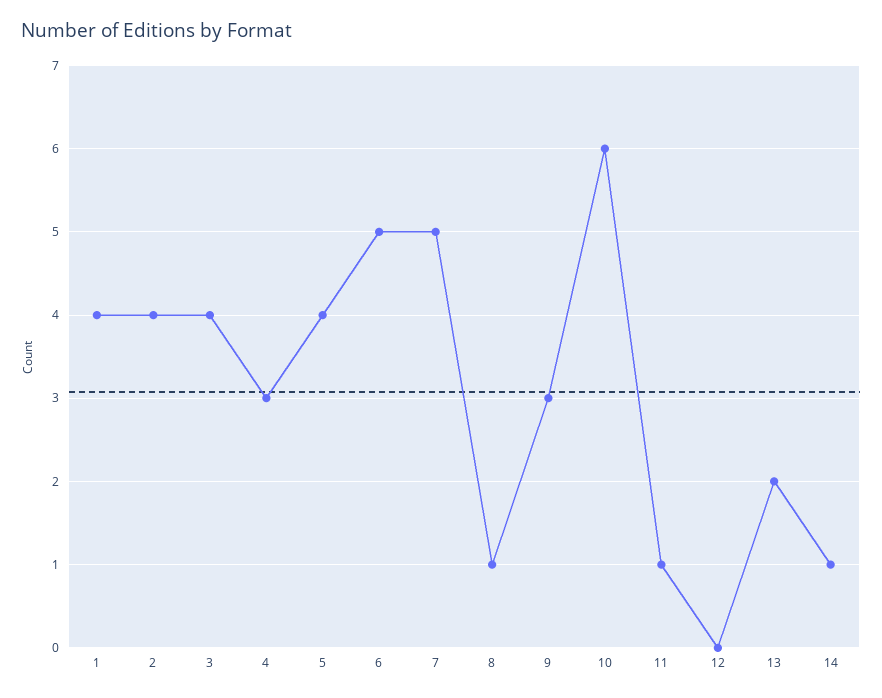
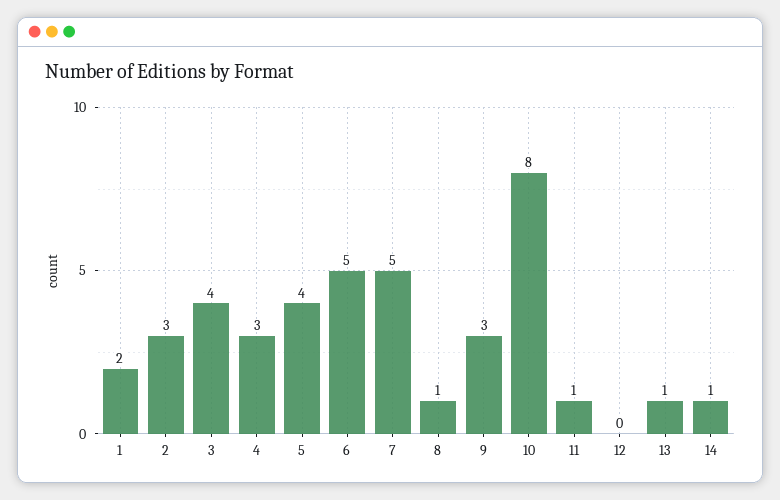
  {
-   "1": 4,
+   "1": 2,
-   "2": 4,
+   "2": 3,
    "3": 4,
    "4": 3,
    "5": 4,
    "6": 5,
    "7": 5,
    "8": 1,
    "9": 3,
-   "10": 6,
+   "10": 8,
    "11": 1,
    "12": 0,
-   "13": 2,
+   "13": 1,
    "14": 1
  }

